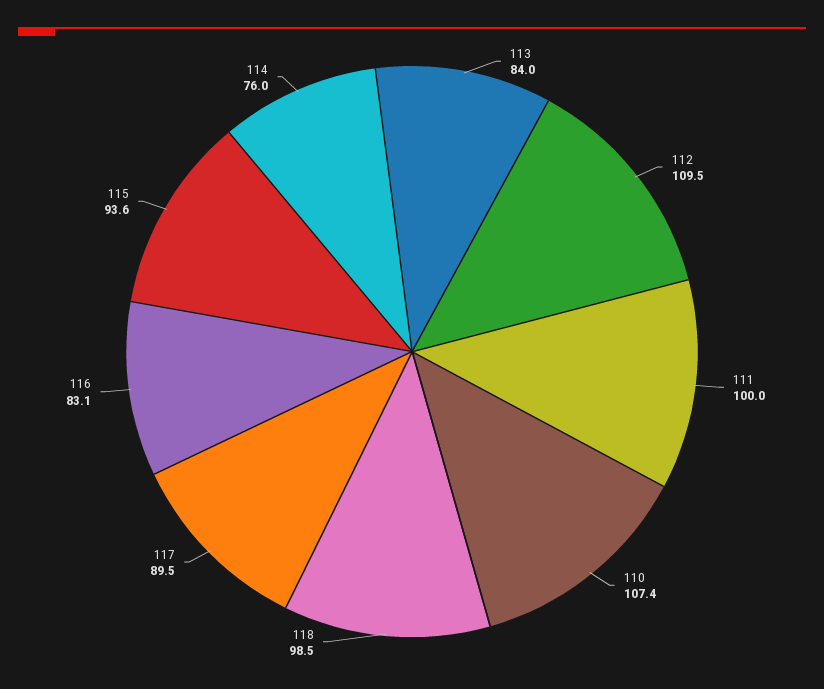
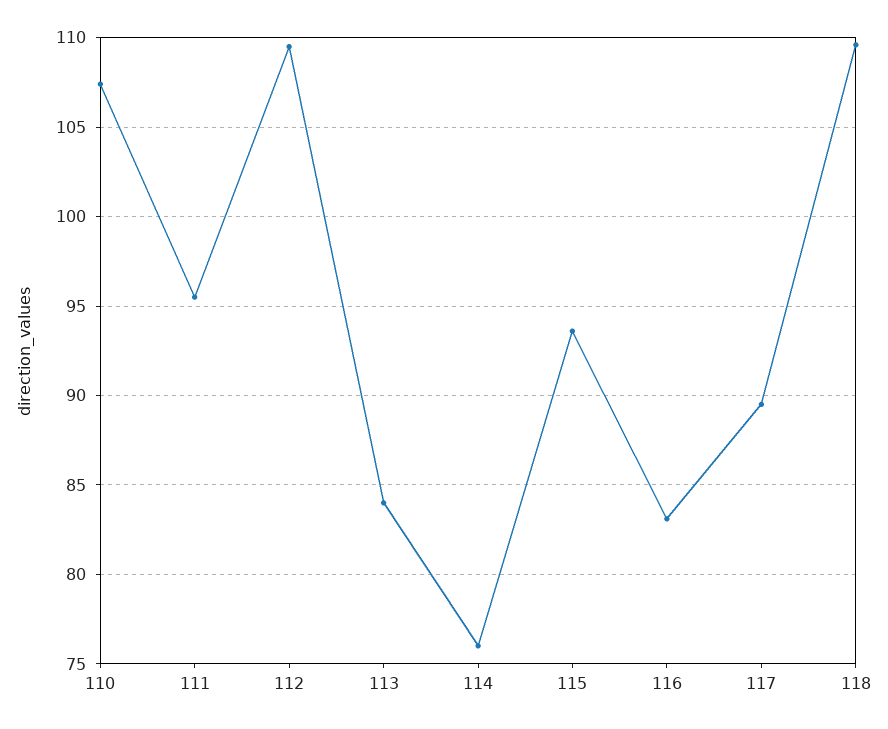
  {
    "113": 84,
    "112": 109.5,
-   "111": 100,
+   "111": 95.5,
    "110": 107.4,
-   "118": 98.5,
+   "118": 109.5,
    "117": 89.5,
    "116": 83.1,
    "115": 93.6,
    "114": 76
  }

